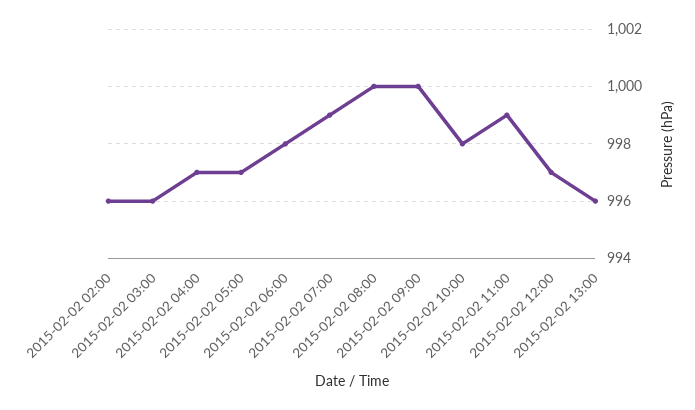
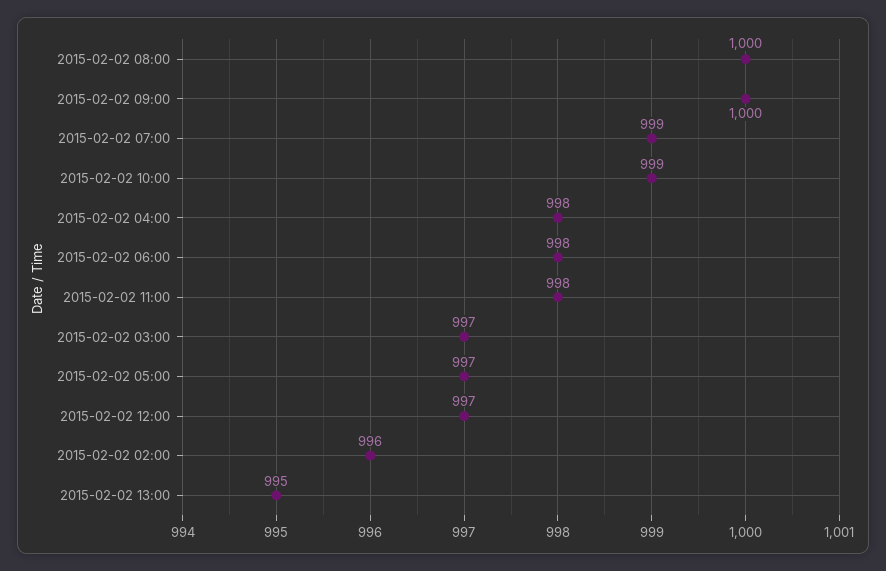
  {
    "2015-02-02 02:00": 996,
-   "2015-02-02 03:00": 996,
+   "2015-02-02 03:00": 997,
-   "2015-02-02 04:00": 997,
+   "2015-02-02 04:00": 998,
    "2015-02-02 05:00": 997,
    "2015-02-02 06:00": 998,
    "2015-02-02 07:00": 999,
    "2015-02-02 08:00": 1000,
    "2015-02-02 09:00": 1000,
-   "2015-02-02 10:00": 998,
+   "2015-02-02 10:00": 999,
-   "2015-02-02 11:00": 999,
+   "2015-02-02 11:00": 998,
    "2015-02-02 12:00": 997,
-   "2015-02-02 13:00": 996
+   "2015-02-02 13:00": 995
  }

